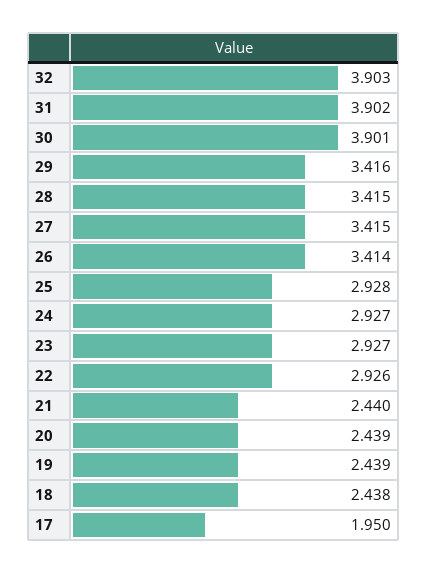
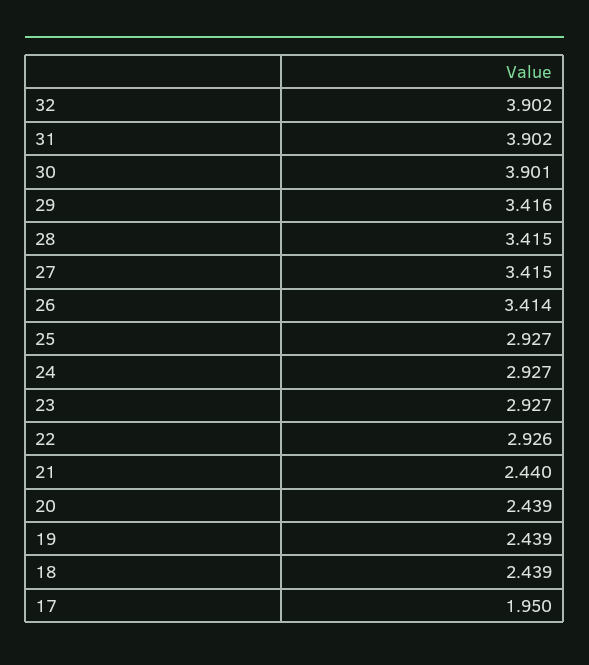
  {
-   "32": 3.903,
+   "32": 3.902,
    "31": 3.902,
    "30": 3.901,
    "29": 3.416,
    "28": 3.415,
    "27": 3.415,
    "26": 3.414,
-   "25": 2.928,
+   "25": 2.927,
    "24": 2.927,
    "23": 2.927,
    "22": 2.926,
    "21": 2.44,
    "20": 2.439,
    "19": 2.439,
-   "18": 2.438,
+   "18": 2.439,
    "17": 1.95
  }

